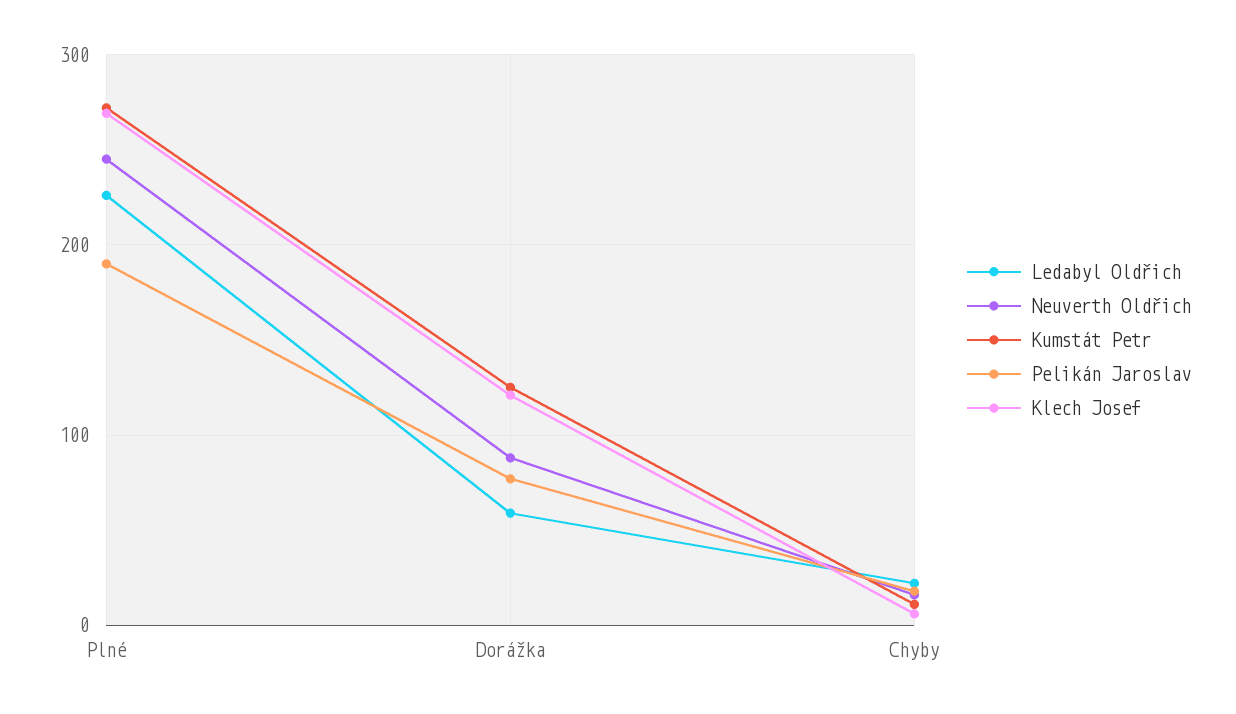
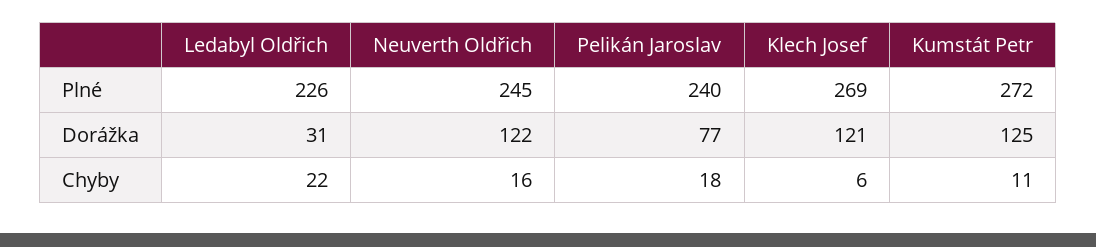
  {
    "Ledabyl Oldřich": {
      "Plné": 226,
-     "Dorážka": 60,
+     "Dorážka": 31,
      "Chyby": 22
    },
    "Neuverth Oldřich": {
      "Plné": 245,
-     "Dorážka": 90,
+     "Dorážka": 122,
      "Chyby": 16
    },
    "Kumstát Petr": {
      "Plné": 272,
      "Dorážka": 125,
      "Chyby": 11
    },
    "Pelikán Jaroslav": {
-     "Plné": 190,
+     "Plné": 240,
      "Dorážka": 77,
      "Chyby": 18
    },
    "Klech Josef": {
      "Plné": 269,
      "Dorážka": 121,
      "Chyby": 6
    }
  }

